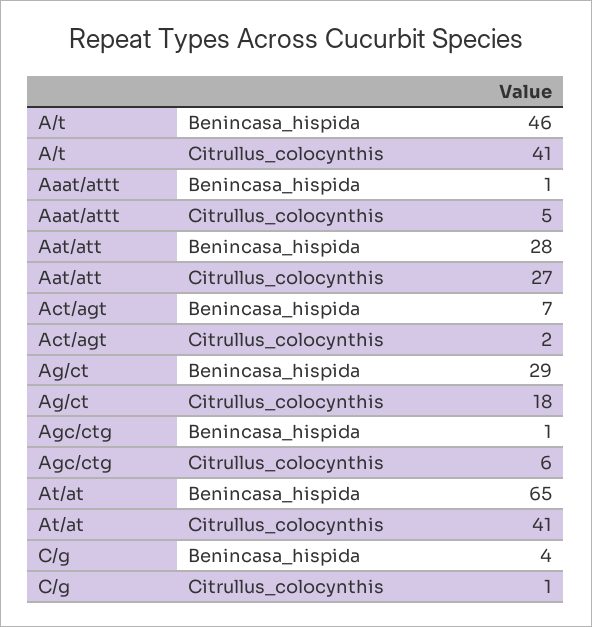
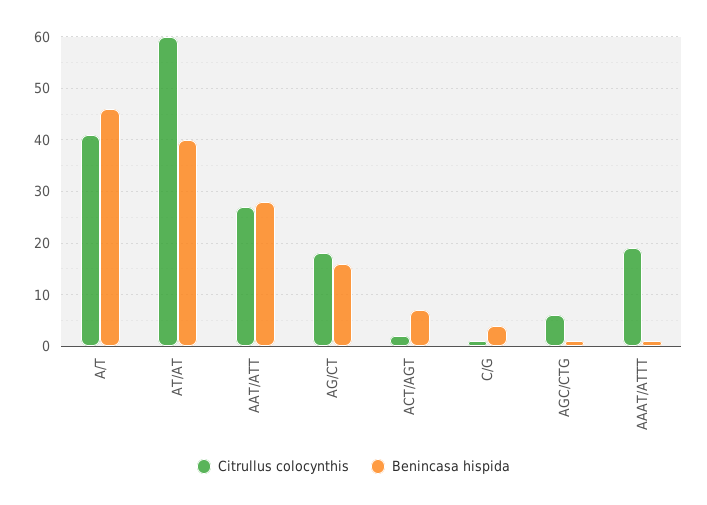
  {
    "Benincasa_hispida": {
      "A/t": 46,
      "Aaat/attt": 1,
      "Aat/att": 28,
      "Act/agt": 7,
-     "Ag/ct": 29,
+     "Ag/ct": 15,
      "Agc/ctg": 1,
-     "At/at": 65,
+     "At/at": 40,
      "C/g": 4
    },
    "Citrullus_colocynthis": {
      "A/t": 41,
-     "Aaat/attt": 5,
+     "Aaat/attt": 20,
      "Aat/att": 27,
      "Act/agt": 2,
      "Ag/ct": 18,
      "Agc/ctg": 6,
-     "At/at": 41,
+     "At/at": 60,
      "C/g": 1
    }
  }

